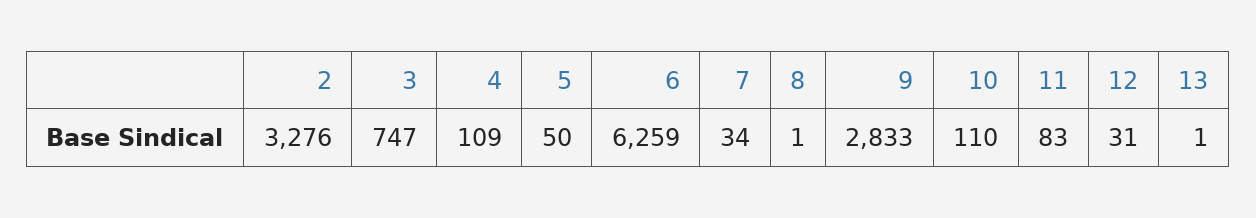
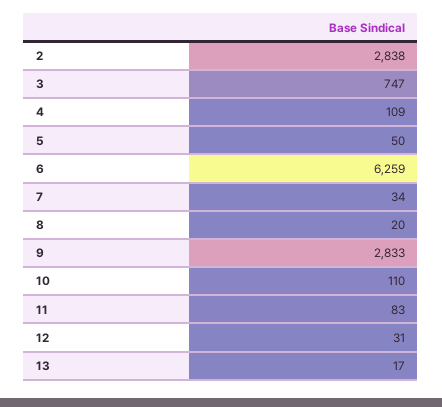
  {
-   "2": 3276,
+   "2": 2838,
    "3": 747,
    "4": 109,
    "5": 50,
    "6": 6259,
    "7": 34,
-   "8": 1,
+   "8": 20,
    "9": 2833,
    "10": 110,
    "11": 83,
    "12": 31,
-   "13": 1
+   "13": 17
  }

